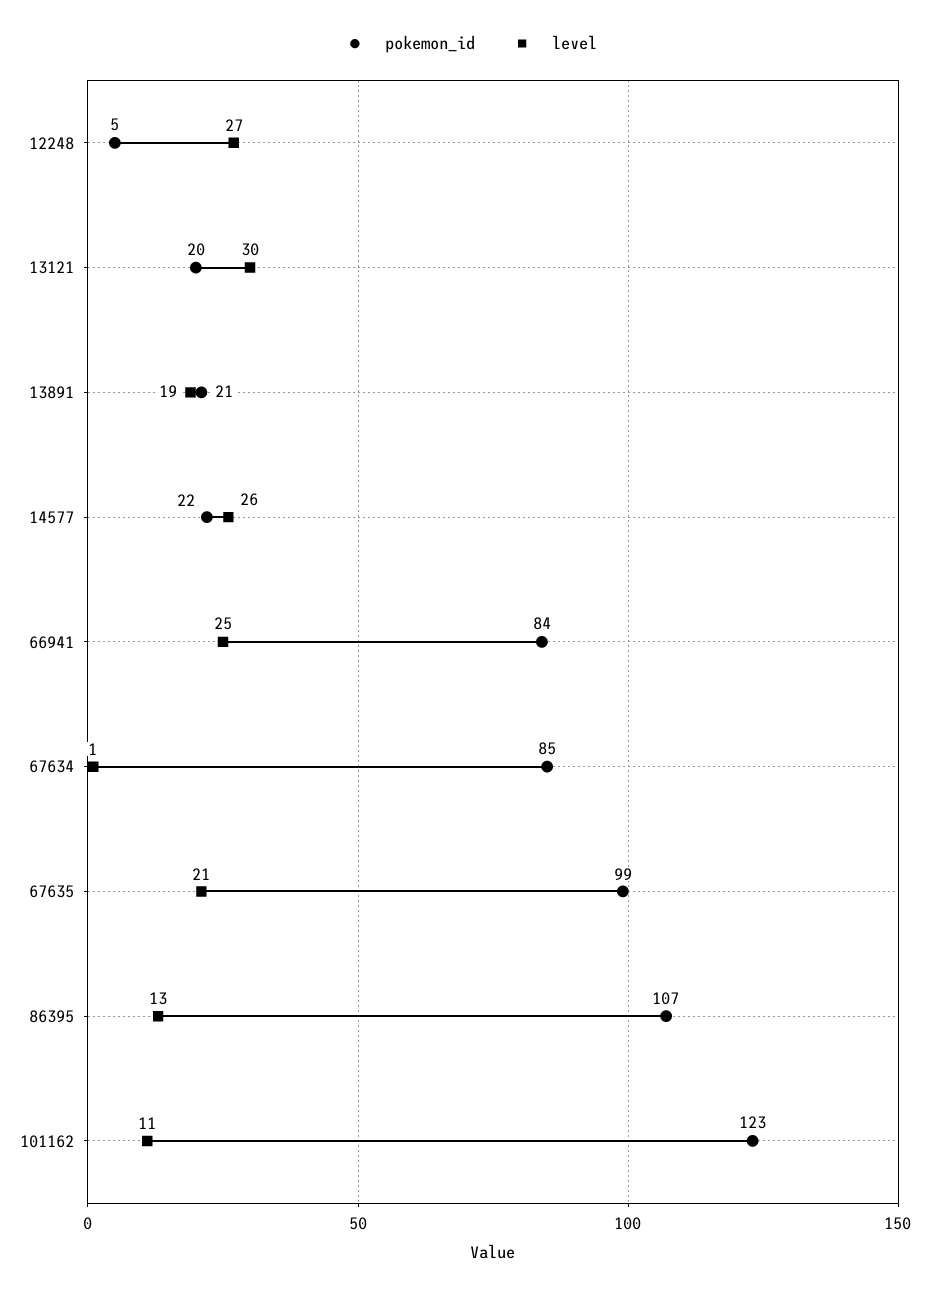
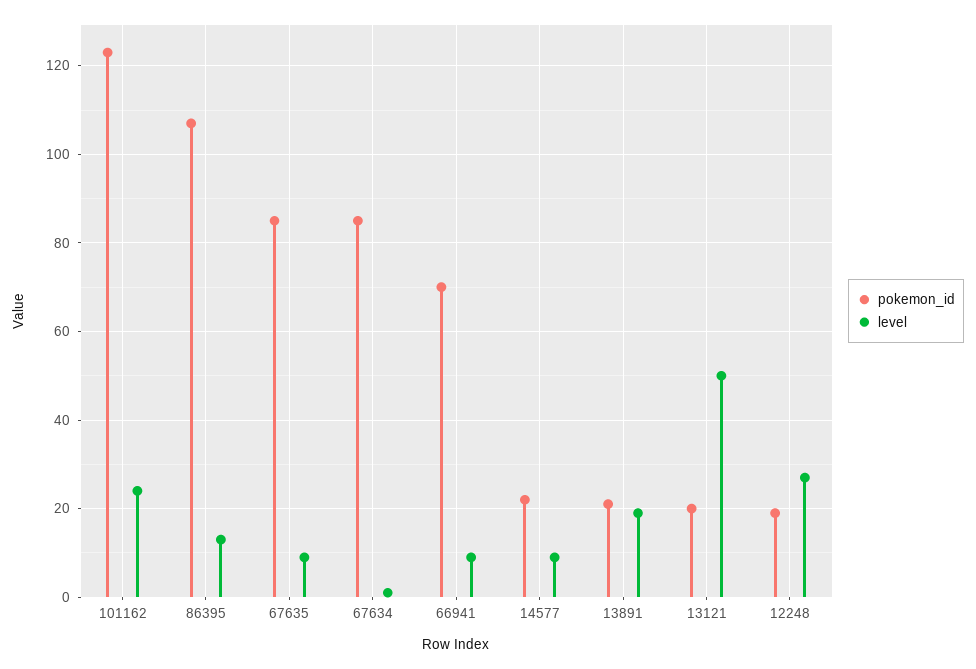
  {
    "pokemon_id": {
-     "12248": 5,
+     "12248": 20,
      "13121": 20,
      "13891": 21,
      "14577": 22,
-     "66941": 84,
+     "66941": 70,
      "67634": 85,
-     "67635": 99,
+     "67635": 85,
      "86395": 107,
      "101162": 123
    },
    "level": {
      "12248": 27,
-     "13121": 30,
+     "13121": 50,
      "13891": 19,
-     "14577": 26,
+     "14577": 10,
-     "66941": 25,
+     "66941": 10,
      "67634": 1,
-     "67635": 21,
+     "67635": 10,
      "86395": 13,
-     "101162": 11
+     "101162": 25
    }
  }

